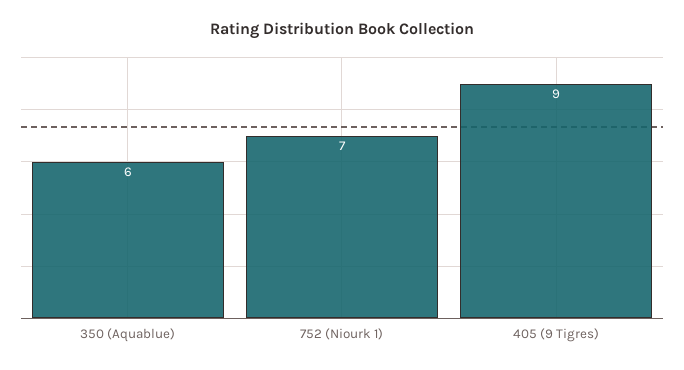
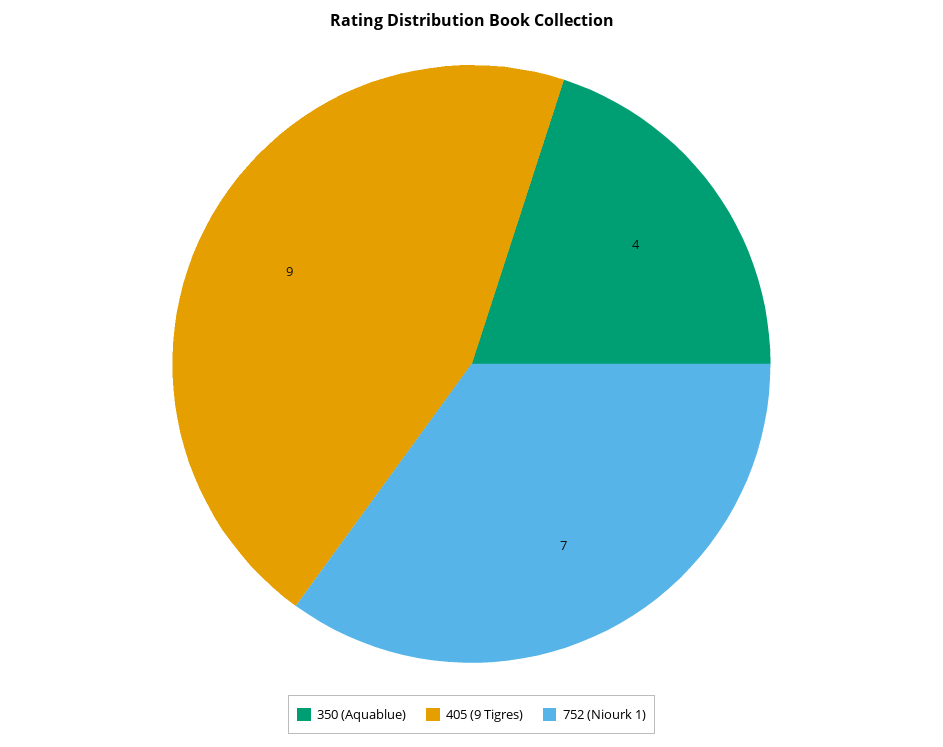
  {
-   "350 (Aquablue)": 6,
+   "350 (Aquablue)": 4,
    "752 (Niourk 1)": 7,
    "405 (9 Tigres)": 9
  }

